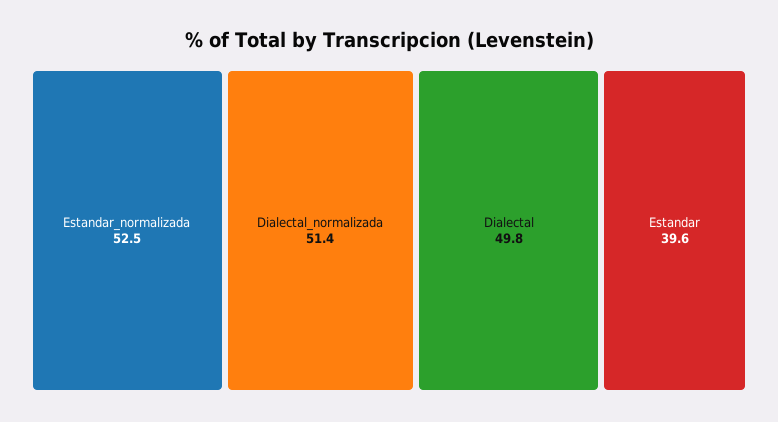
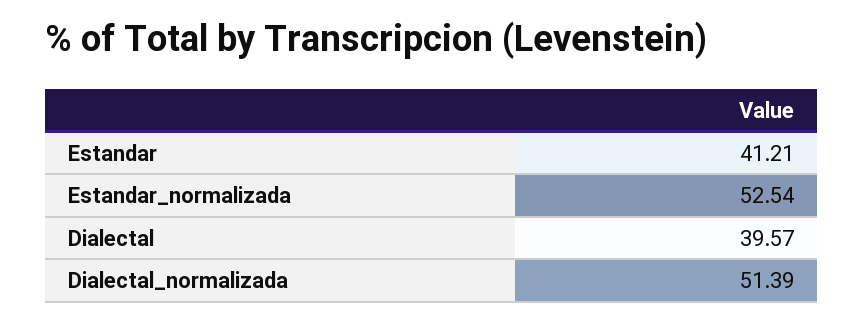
  {
    "Estandar_normalizada": 52.54,
    "Dialectal_normalizada": 51.39,
-   "Dialectal": 49.8,
+   "Dialectal": 39.57,
-   "Estandar": 39.6
+   "Estandar": 41.21
  }

